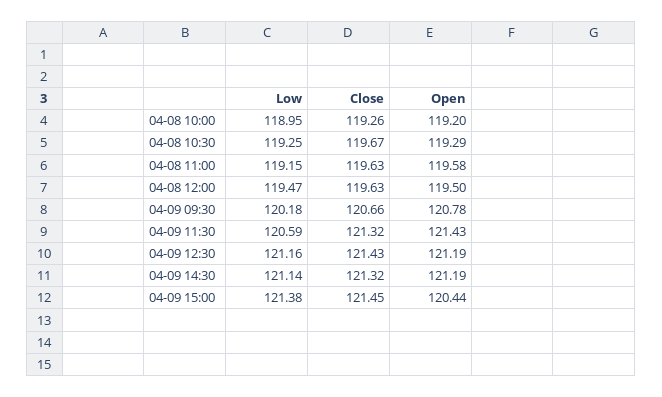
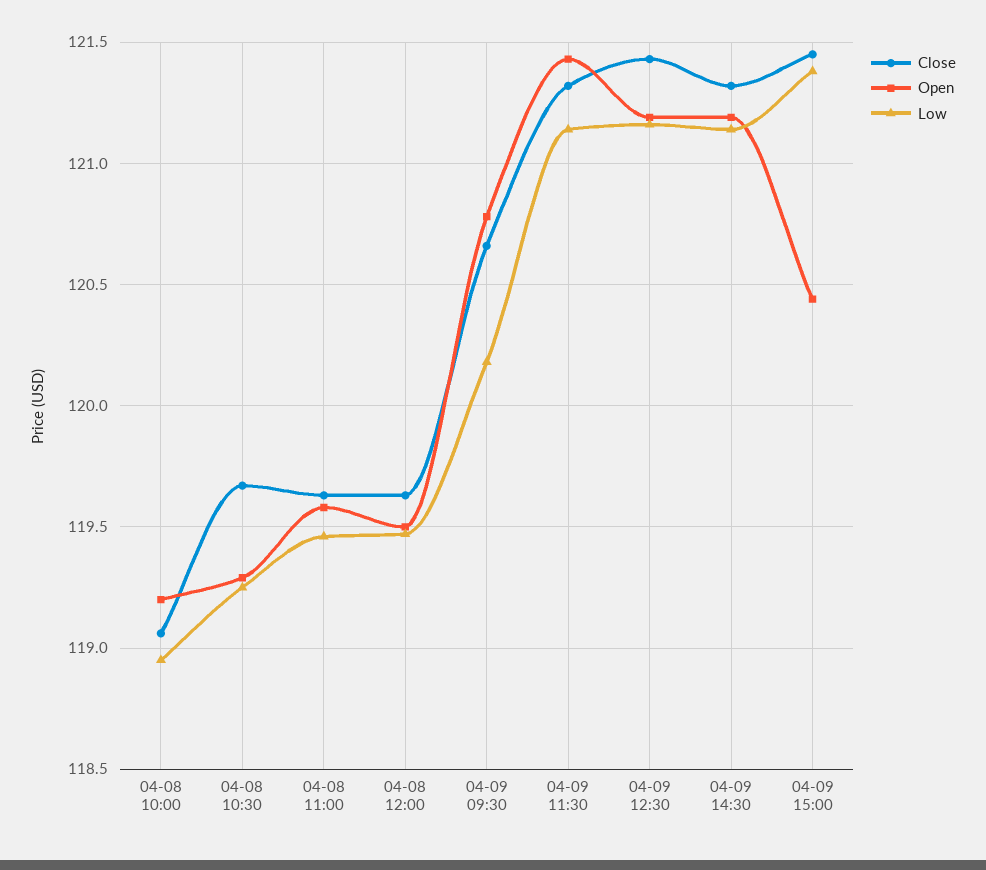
  {
    "Low": {
      "04-08 10:00": 118.95,
      "04-08 10:30": 119.25,
-     "04-08 11:00": 119.15,
+     "04-08 11:00": 119.45,
      "04-08 12:00": 119.47,
      "04-09 09:30": 120.18,
-     "04-09 11:30": 120.59,
+     "04-09 11:30": 121.15,
      "04-09 12:30": 121.16,
      "04-09 14:30": 121.14,
      "04-09 15:00": 121.38
    },
    "Close": {
-     "04-08 10:00": 119.26,
+     "04-08 10:00": 119.05,
      "04-08 10:30": 119.67,
      "04-08 11:00": 119.63,
      "04-08 12:00": 119.63,
      "04-09 09:30": 120.66,
      "04-09 11:30": 121.32,
      "04-09 12:30": 121.43,
      "04-09 14:30": 121.32,
      "04-09 15:00": 121.45
    },
    "Open": {
      "04-08 10:00": 119.2,
      "04-08 10:30": 119.29,
      "04-08 11:00": 119.58,
      "04-08 12:00": 119.5,
      "04-09 09:30": 120.78,
      "04-09 11:30": 121.43,
      "04-09 12:30": 121.19,
      "04-09 14:30": 121.19,
      "04-09 15:00": 120.44
    }
  }

